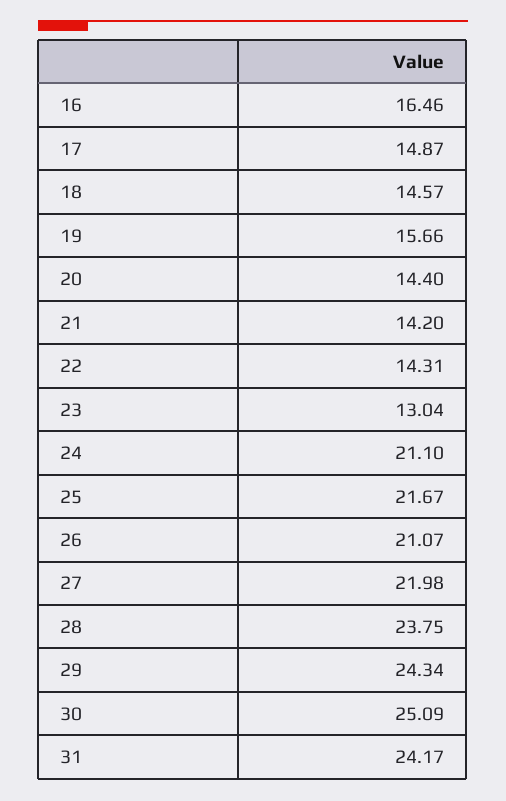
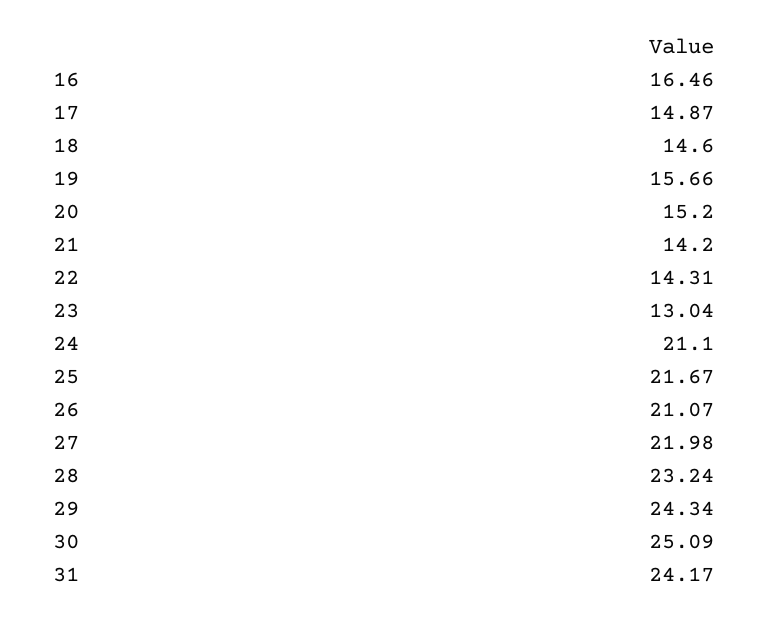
  {
    "16": 16.46,
    "17": 14.87,
-   "18": 14.57,
+   "18": 14.6,
    "19": 15.66,
-   "20": 14.4,
+   "20": 15.2,
    "21": 14.2,
    "22": 14.31,
    "23": 13.04,
    "24": 21.1,
    "25": 21.67,
    "26": 21.07,
    "27": 21.98,
-   "28": 23.75,
+   "28": 23.24,
    "29": 24.34,
    "30": 25.09,
    "31": 24.17
  }

